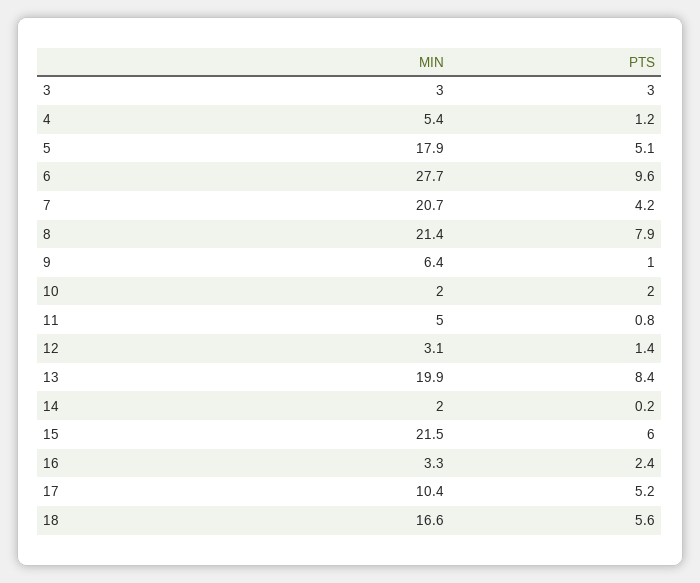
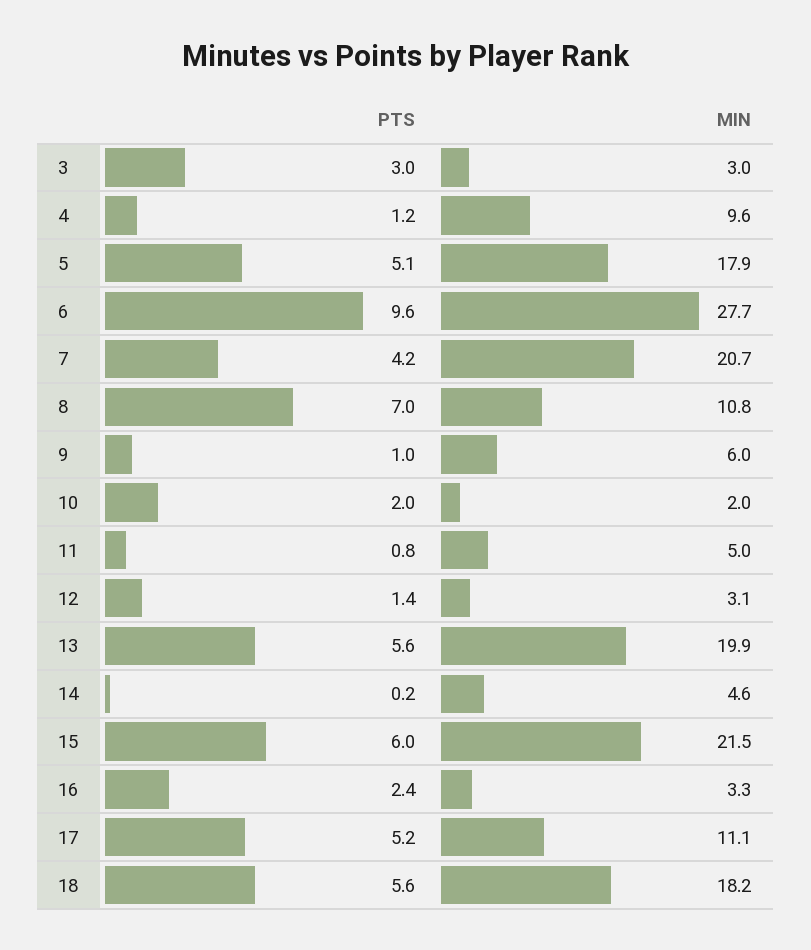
  {
    "MIN": {
      "3": 3,
-     "4": 5.4,
+     "4": 9.6,
      "5": 17.9,
      "6": 27.7,
      "7": 20.7,
-     "8": 21.4,
+     "8": 10.8,
-     "9": 6.4,
+     "9": 6,
      "10": 2,
      "11": 5,
      "12": 3.1,
      "13": 19.9,
-     "14": 2,
+     "14": 4.6,
      "15": 21.5,
      "16": 3.3,
-     "17": 10.4,
+     "17": 11.1,
-     "18": 16.6
+     "18": 18.2
    },
    "PTS": {
      "3": 3,
      "4": 1.2,
      "5": 5.1,
      "6": 9.6,
      "7": 4.2,
-     "8": 7.9,
+     "8": 7,
      "9": 1,
      "10": 2,
      "11": 0.8,
      "12": 1.4,
-     "13": 8.4,
+     "13": 5.6,
      "14": 0.2,
      "15": 6,
      "16": 2.4,
      "17": 5.2,
      "18": 5.6
    }
  }

